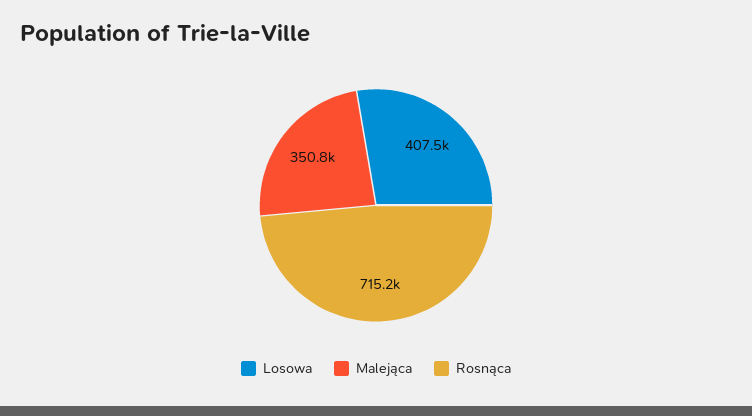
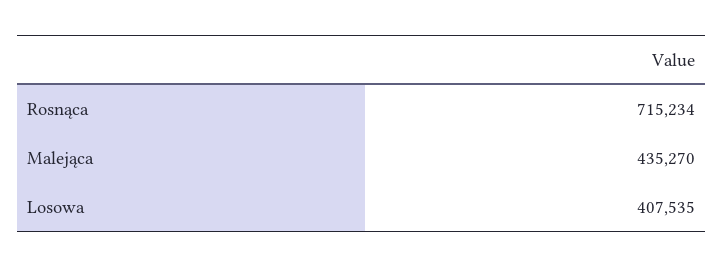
  {
    "Losowa": 407535,
-   "Malejąca": 350800,
+   "Malejąca": 435270,
    "Rosnąca": 715234
  }

